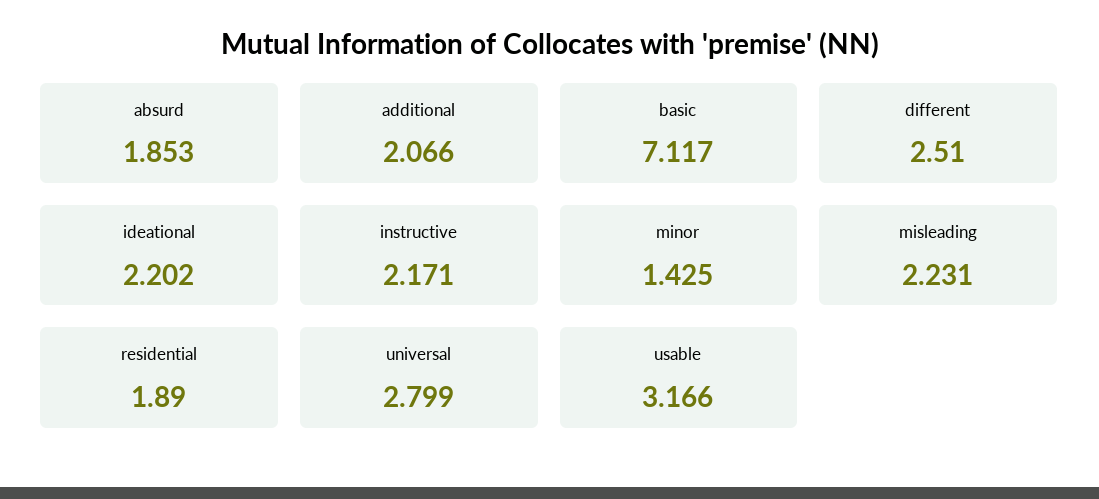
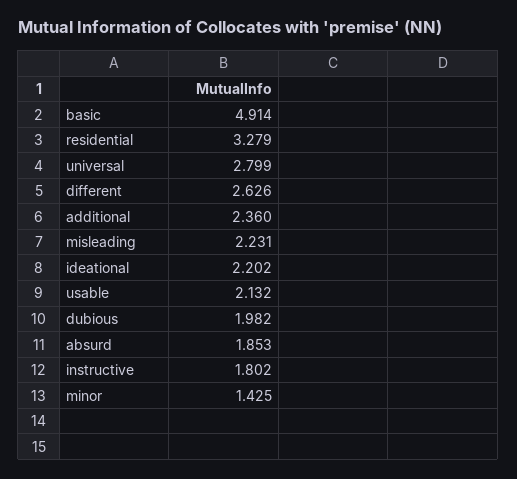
  {
    "absurd": 1.853,
-   "additional": 2.066,
+   "additional": 2.36,
-   "basic": 7.117,
+   "basic": 4.914,
-   "different": 2.51,
+   "different": 2.626,
    "ideational": 2.202,
-   "instructive": 2.171,
+   "instructive": 1.802,
    "minor": 1.425,
    "misleading": 2.231,
-   "residential": 1.89,
+   "residential": 3.279,
    "universal": 2.799,
-   "usable": 3.166
+   "usable": 2.132,
+   "dubious": 1.982
  }

